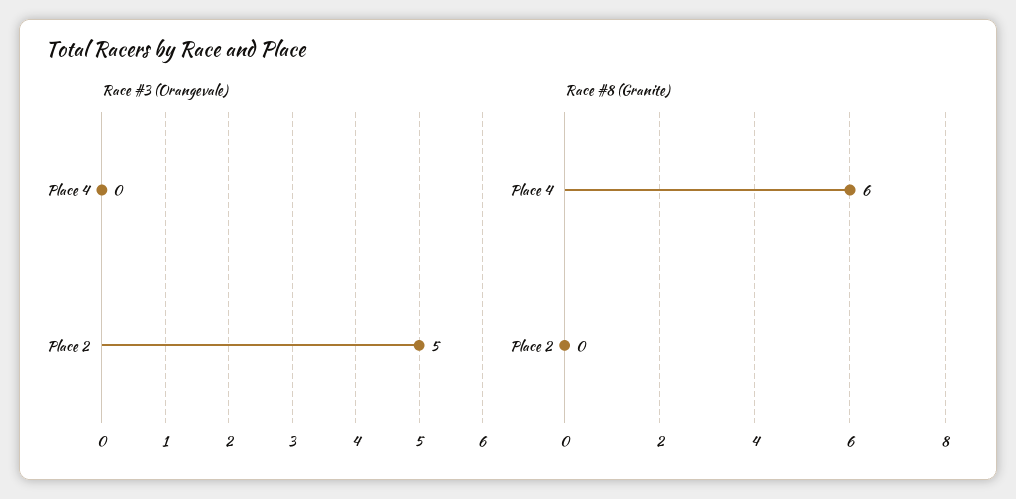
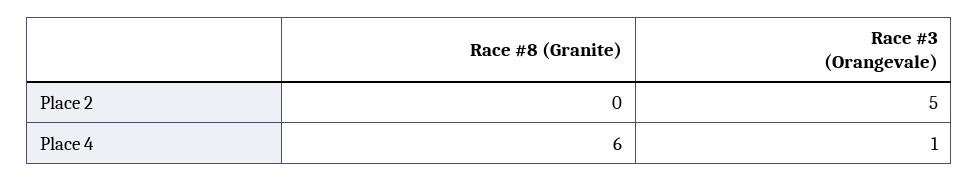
  {
    "Race #3 (Orangevale)": {
-     "Place 4": 0,
+     "Place 4": 1,
      "Place 2": 5
    },
    "Race #8 (Granite)": {
      "Place 4": 6,
      "Place 2": 0
    }
  }

